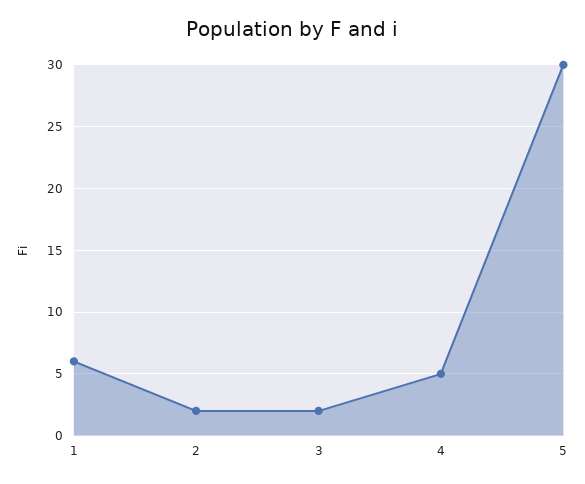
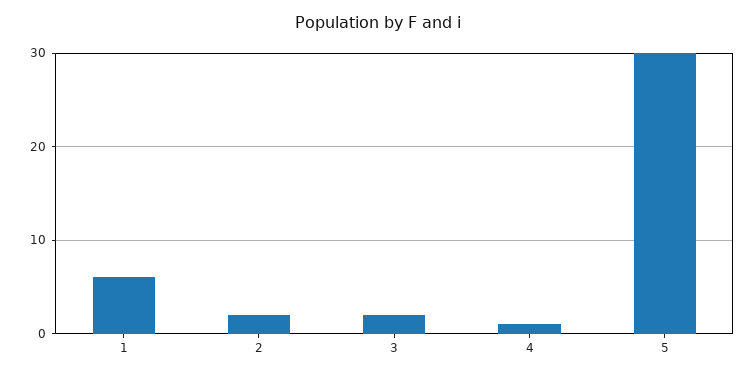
  {
    "1": 6,
    "2": 2,
    "3": 2,
-   "4": 5,
+   "4": 1,
    "5": 30
  }

